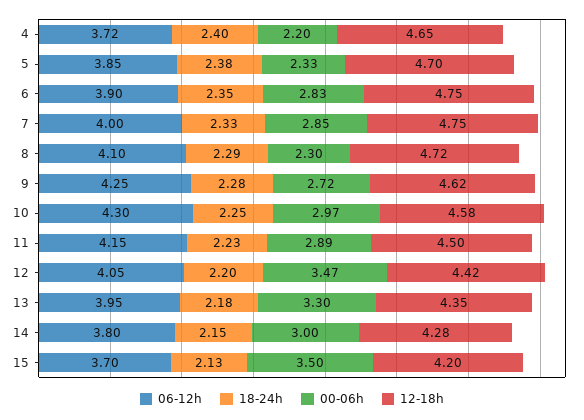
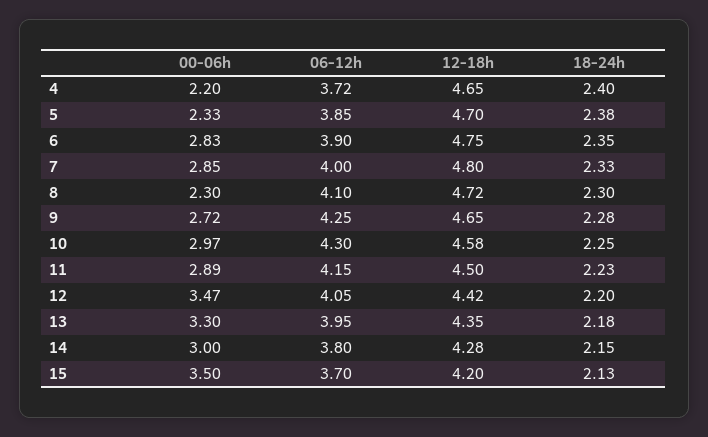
  {
    "06-12h": {
      "4": 3.72,
      "5": 3.85,
      "6": 3.9,
      "7": 4,
      "8": 4.1,
      "9": 4.25,
      "10": 4.3,
      "11": 4.15,
      "12": 4.05,
      "13": 3.95,
      "14": 3.8,
      "15": 3.7
    },
    "18-24h": {
      "4": 2.4,
      "5": 2.38,
      "6": 2.35,
      "7": 2.33,
-     "8": 2.29,
+     "8": 2.3,
      "9": 2.28,
      "10": 2.25,
      "11": 2.23,
      "12": 2.2,
      "13": 2.18,
      "14": 2.15,
      "15": 2.13
    },
    "00-06h": {
      "4": 2.2,
      "5": 2.33,
      "6": 2.83,
      "7": 2.85,
      "8": 2.3,
      "9": 2.72,
      "10": 2.97,
      "11": 2.89,
      "12": 3.47,
      "13": 3.3,
      "14": 3,
      "15": 3.5
    },
    "12-18h": {
      "4": 4.65,
      "5": 4.7,
      "6": 4.75,
-     "7": 4.75,
+     "7": 4.8,
      "8": 4.72,
-     "9": 4.62,
+     "9": 4.65,
      "10": 4.58,
      "11": 4.5,
      "12": 4.42,
      "13": 4.35,
      "14": 4.28,
      "15": 4.2
    }
  }

